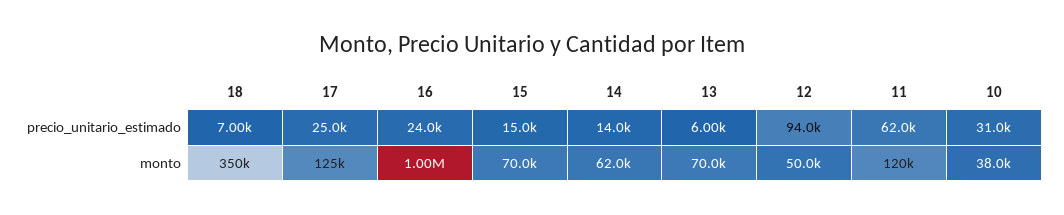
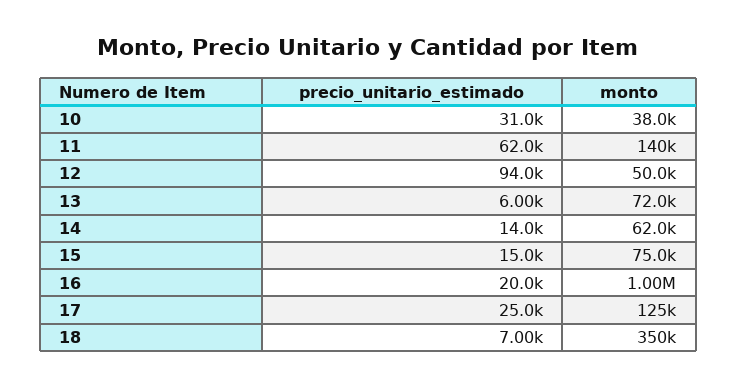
  {
    "18": {
      "precio_unitario_estimado": 7000,
      "monto": 350000
    },
    "17": {
      "precio_unitario_estimado": 25000,
      "monto": 125000
    },
    "16": {
-     "precio_unitario_estimado": 24000,
+     "precio_unitario_estimado": 20000,
      "monto": 1000000
    },
    "15": {
      "precio_unitario_estimado": 15000,
-     "monto": 70000
+     "monto": 75000
    },
    "14": {
      "precio_unitario_estimado": 14000,
      "monto": 62000
    },
    "13": {
      "precio_unitario_estimado": 6000,
-     "monto": 70000
+     "monto": 72000
    },
    "12": {
      "precio_unitario_estimado": 94000,
      "monto": 50000
    },
    "11": {
      "precio_unitario_estimado": 62000,
-     "monto": 120000
+     "monto": 140000
    },
    "10": {
      "precio_unitario_estimado": 31000,
      "monto": 38000
    }
  }

